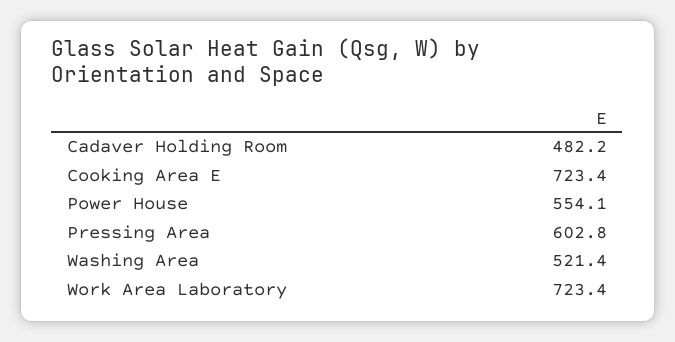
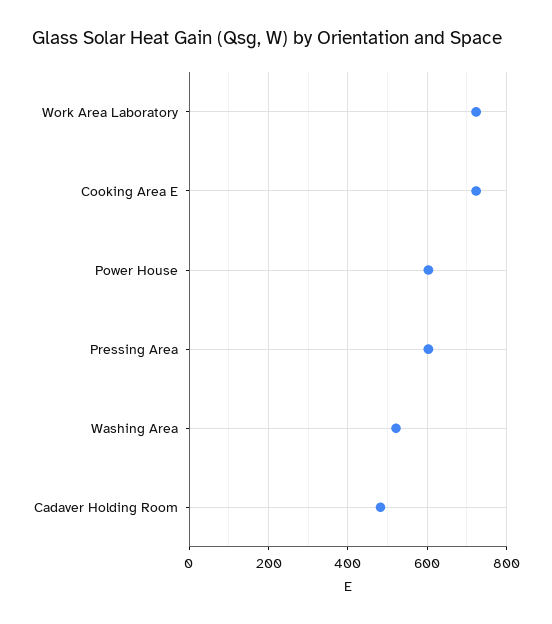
  {
    "Cadaver Holding Room": 482.2,
    "Cooking Area E": 723.4,
-   "Power House": 554.1,
+   "Power House": 600,
    "Pressing Area": 602.8,
    "Washing Area": 521.4,
    "Work Area Laboratory": 723.4
  }

